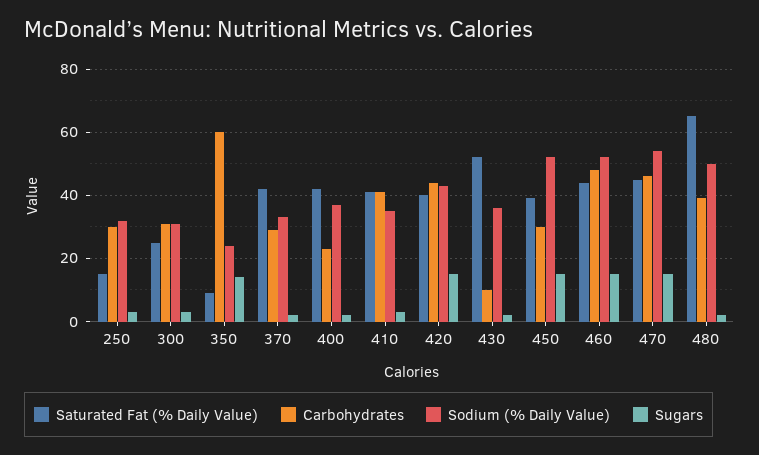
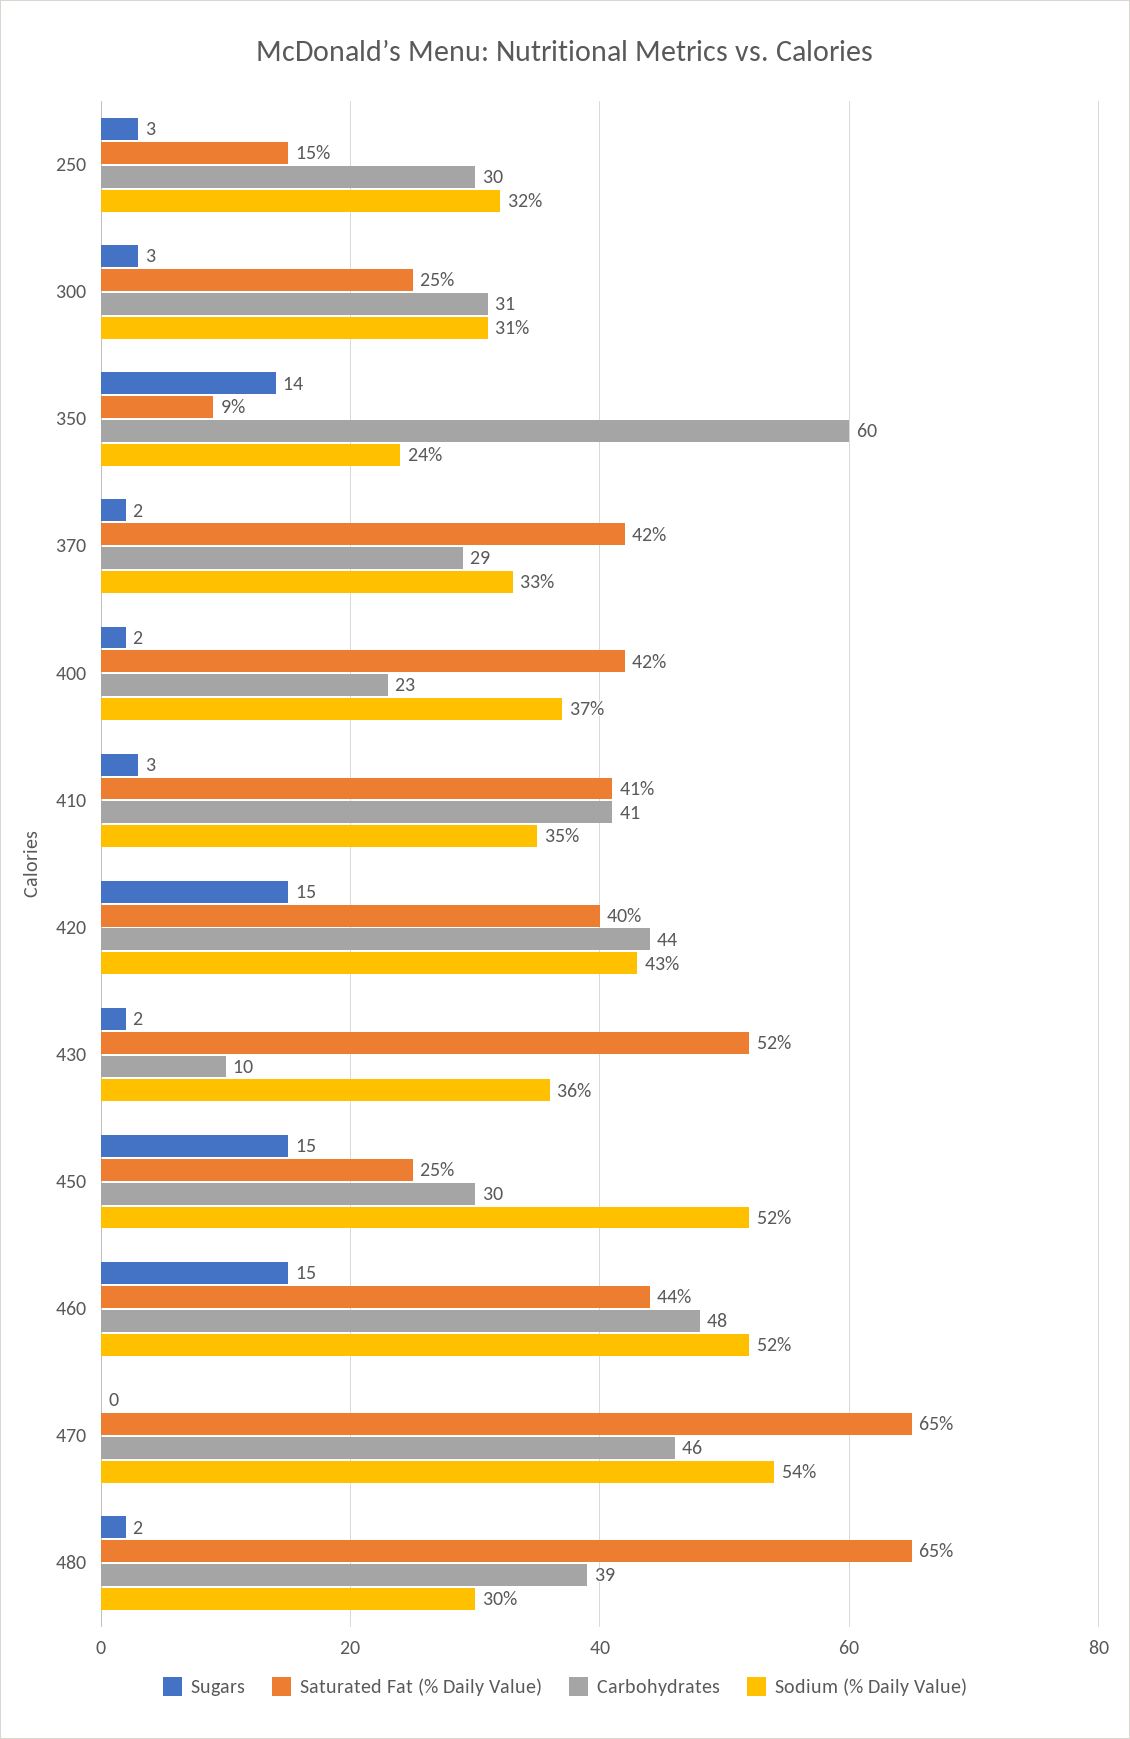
  {
    "Saturated Fat (% Daily Value)": {
      "250": 15,
      "300": 25,
      "350": 9,
      "370": 42,
      "400": 42,
      "410": 41,
      "420": 40,
      "430": 52,
-     "450": 40,
+     "450": 25,
      "460": 44,
-     "470": 45,
+     "470": 65,
      "480": 65
    },
    "Carbohydrates": {
      "250": 30,
      "300": 31,
      "350": 60,
      "370": 29,
      "400": 23,
      "410": 41,
      "420": 44,
      "430": 10,
      "450": 30,
      "460": 48,
      "470": 46,
      "480": 39
    },
    "Sodium (% Daily Value)": {
      "250": 32,
      "300": 31,
      "350": 24,
      "370": 33,
      "400": 37,
      "410": 35,
      "420": 43,
      "430": 36,
      "450": 52,
      "460": 52,
      "470": 54,
-     "480": 50
+     "480": 30
    },
    "Sugars": {
      "250": 3,
      "300": 3,
      "350": 14,
      "370": 2,
      "400": 2,
      "410": 3,
      "420": 15,
      "430": 2,
      "450": 15,
      "460": 15,
-     "470": 15,
+     "470": 0,
      "480": 2
    }
  }

